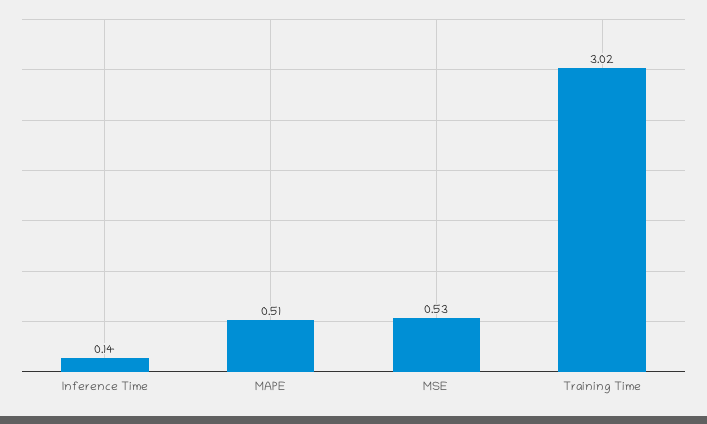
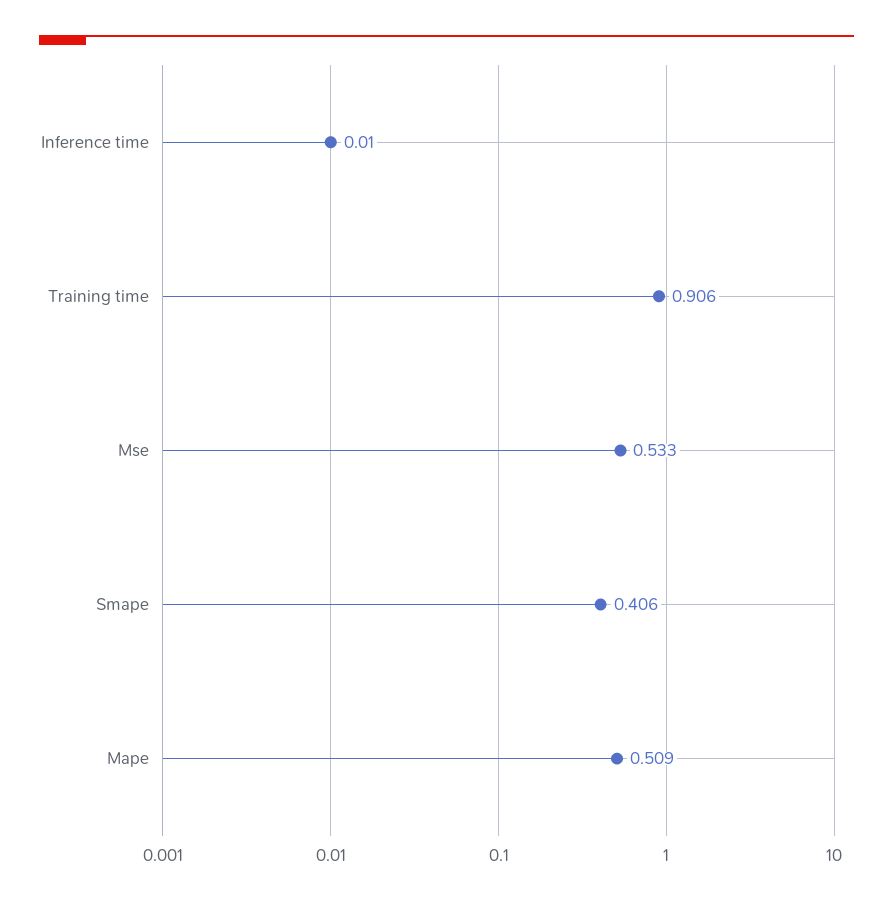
  {
-   "Inference Time": 0.14,
+   "Inference Time": 0.01,
    "MAPE": 0.509,
    "MSE": 0.533,
-   "Training Time": 3.02
+   "Training Time": 0.906,
+   "Smape": 0.406
  }

